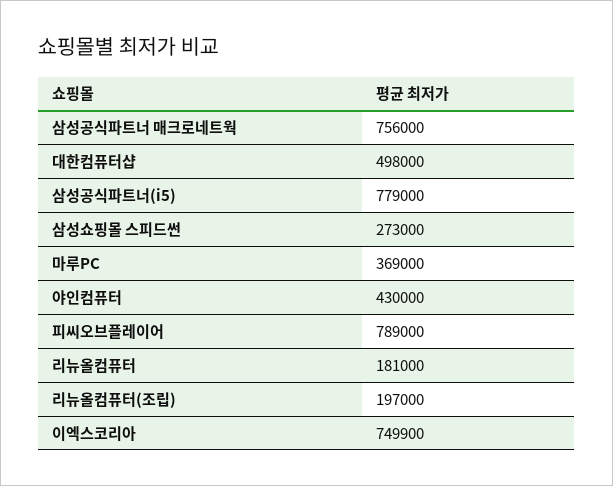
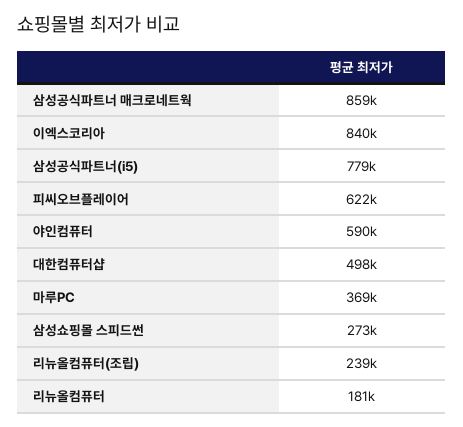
  {
-   "삼성공식파트너 매크로네트웍": 756000,
+   "삼성공식파트너 매크로네트웍": 859000,
    "대한컴퓨터샵": 498000,
    "삼성공식파트너(i5)": 779000,
    "삼성쇼핑몰 스피드썬": 273000,
    "마루PC": 369000,
-   "야인컴퓨터": 430000,
+   "야인컴퓨터": 590000,
-   "피씨오브플레이어": 789000,
+   "피씨오브플레이어": 622000,
    "리뉴올컴퓨터": 181000,
-   "리뉴올컴퓨터(조립)": 197000,
+   "리뉴올컴퓨터(조립)": 239000,
-   "이엑스코리아": 749900
+   "이엑스코리아": 840000
  }

